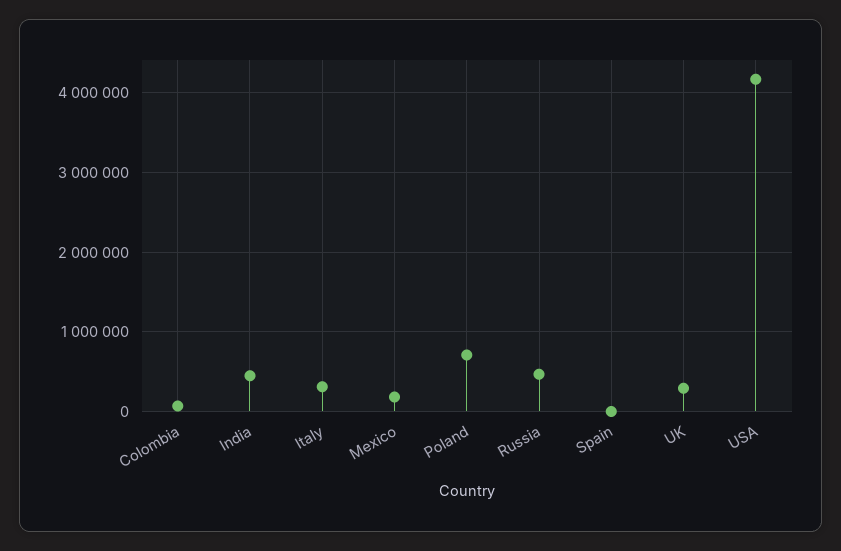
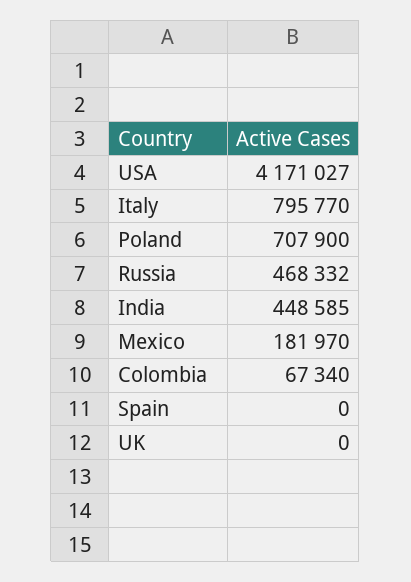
  {
    "Colombia": 67340,
    "India": 448585,
-   "Italy": 300000,
+   "Italy": 795770,
    "Mexico": 181970,
    "Poland": 707900,
    "Russia": 468332,
    "Spain": 0,
-   "UK": 300000,
+   "UK": 0,
    "USA": 4171027
  }

